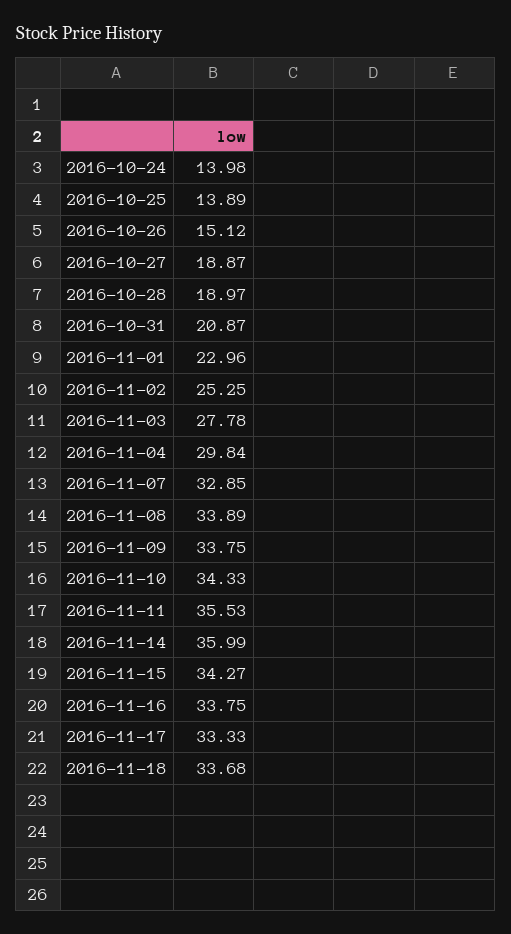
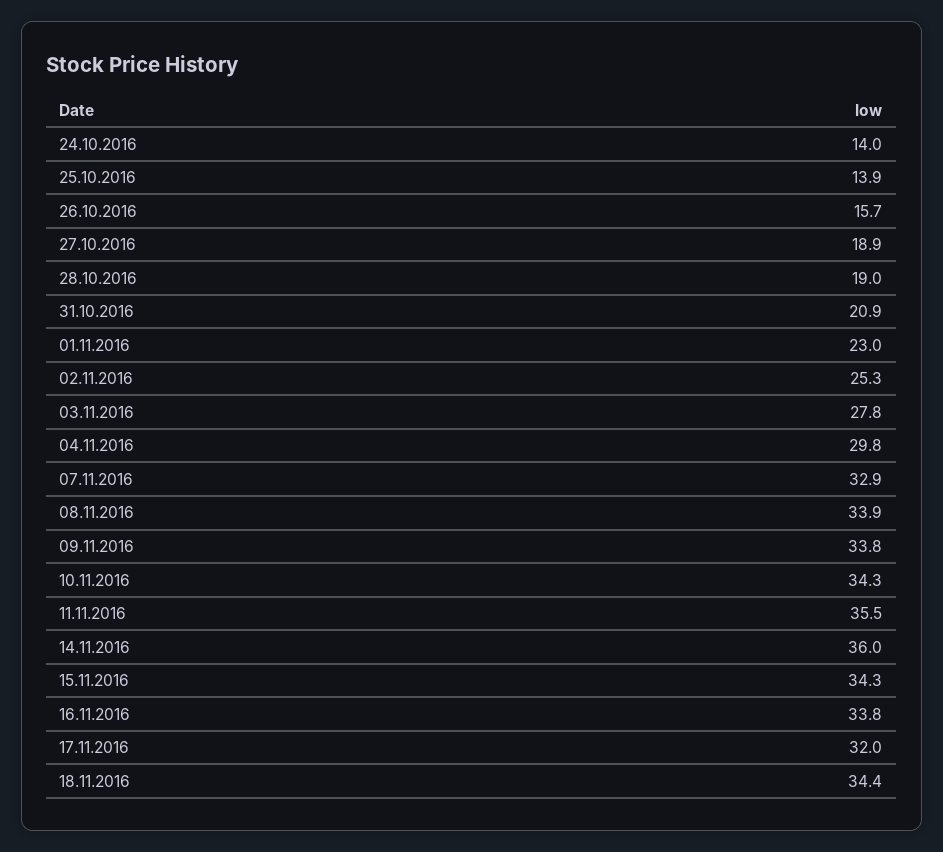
  {
    "2016-10-24": 13.98,
    "2016-10-25": 13.89,
-   "2016-10-26": 15.12,
+   "2016-10-26": 15.7,
    "2016-10-27": 18.87,
    "2016-10-28": 18.97,
    "2016-10-31": 20.87,
    "2016-11-01": 22.96,
    "2016-11-02": 25.25,
    "2016-11-03": 27.78,
    "2016-11-04": 29.84,
    "2016-11-07": 32.85,
    "2016-11-08": 33.89,
    "2016-11-09": 33.75,
    "2016-11-10": 34.33,
    "2016-11-11": 35.53,
    "2016-11-14": 35.99,
    "2016-11-15": 34.27,
    "2016-11-16": 33.75,
-   "2016-11-17": 33.33,
+   "2016-11-17": 32,
-   "2016-11-18": 33.68
+   "2016-11-18": 34.4
  }

